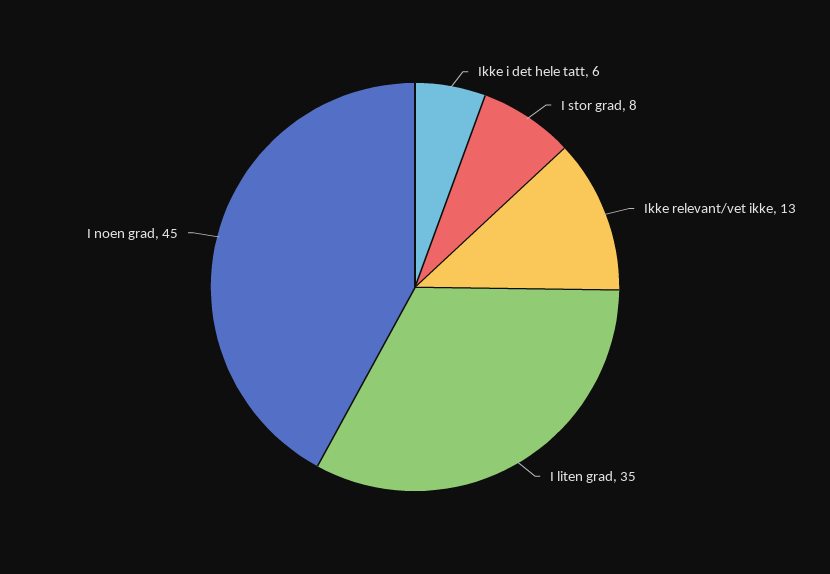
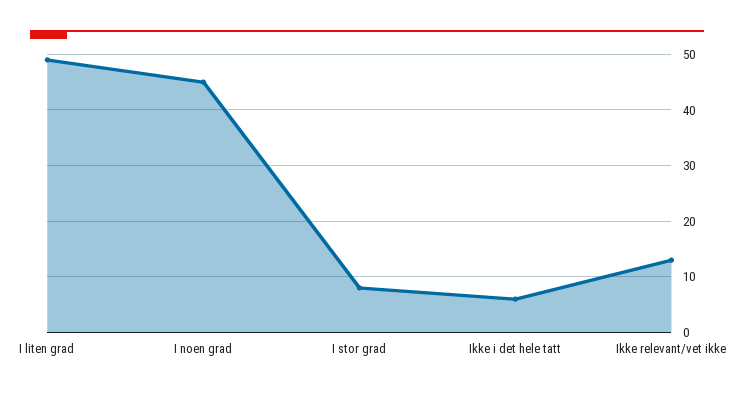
  {
    "Ikke i det hele tatt": 6,
    "I stor grad": 8,
    "Ikke relevant/vet ikke": 13,
-   "I liten grad": 35,
+   "I liten grad": 50,
    "I noen grad": 45
  }

